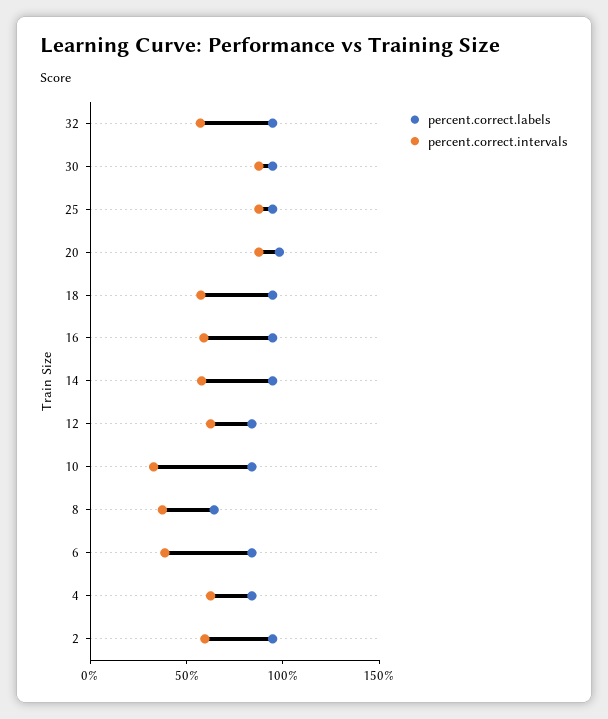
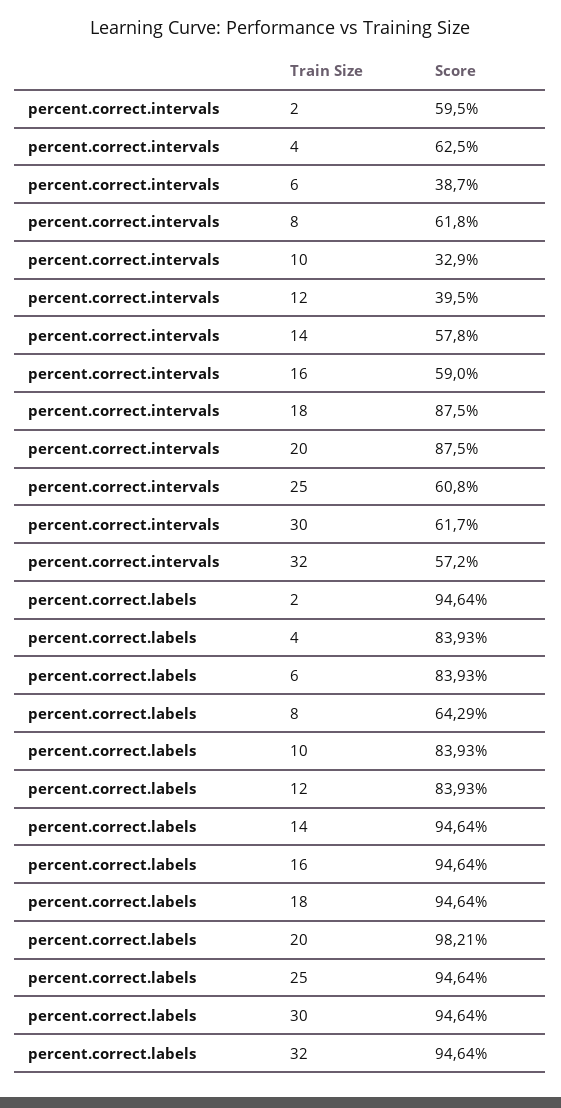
  {
    "percent.correct.labels": {
      "32": 94.64,
      "30": 94.64,
      "25": 94.64,
      "20": 98.21,
      "18": 94.64,
      "16": 94.64,
      "14": 94.64,
      "12": 83.93,
      "10": 83.93,
      "8": 64.29,
      "6": 83.93,
      "4": 83.93,
      "2": 94.64
    },
    "percent.correct.intervals": {
      "32": 57.2,
-     "30": 90,
+     "30": 61.7,
-     "25": 90,
+     "25": 60.8,
      "20": 87.5,
-     "18": 60,
+     "18": 87.5,
      "16": 59,
      "14": 57.8,
-     "12": 60,
+     "12": 39.5,
      "10": 32.9,
-     "8": 40,
+     "8": 61.8,
      "6": 38.7,
      "4": 62.5,
      "2": 59.5
    }
  }

